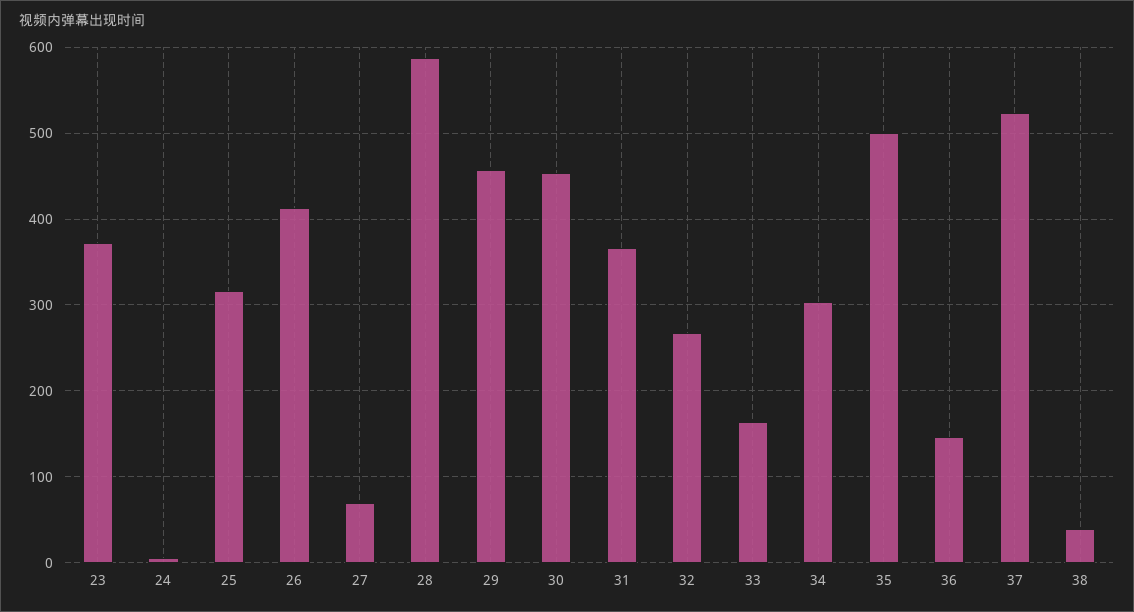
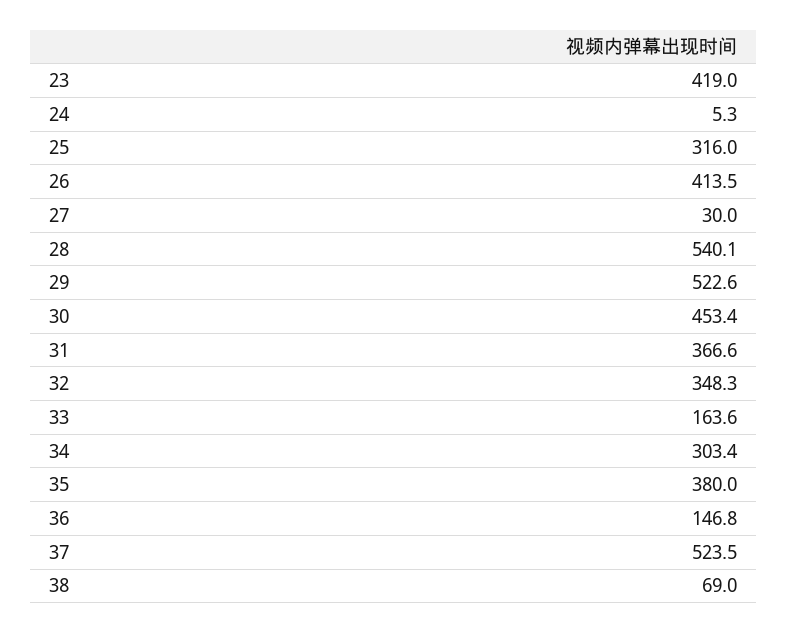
  {
-   "23": 370,
+   "23": 419,
    "24": 5.3,
    "25": 316,
    "26": 413.5,
-   "27": 70,
+   "27": 30,
-   "28": 590,
+   "28": 540.1,
-   "29": 460,
+   "29": 522.6,
    "30": 453.4,
    "31": 366.6,
-   "32": 270,
+   "32": 348.3,
    "33": 163.6,
    "34": 303.4,
-   "35": 500,
+   "35": 380,
    "36": 146.8,
    "37": 523.5,
-   "38": 40
+   "38": 69
  }

